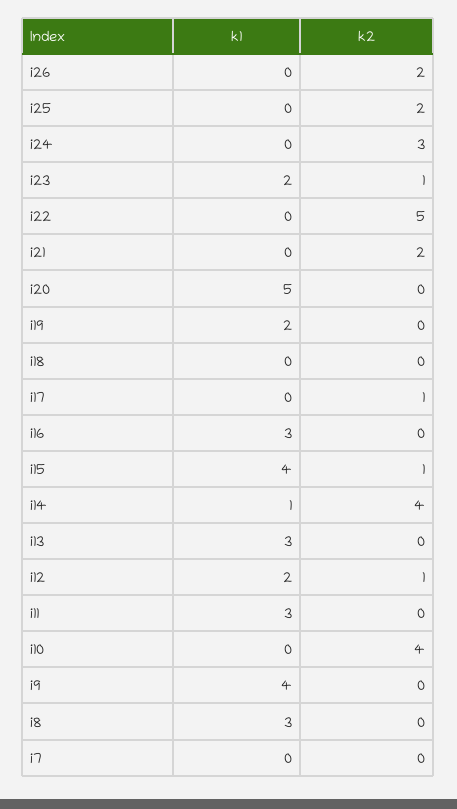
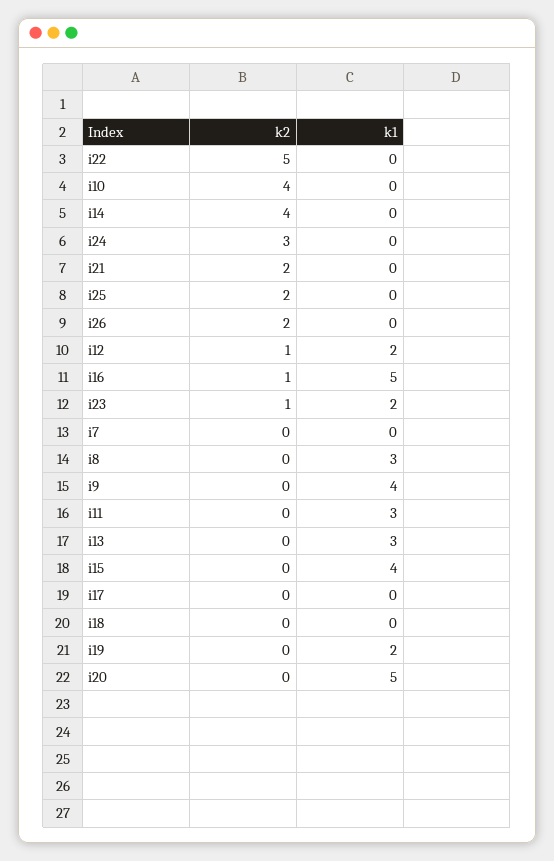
  {
    "k1": {
      "i26": 0,
      "i25": 0,
      "i24": 0,
      "i23": 2,
      "i22": 0,
      "i21": 0,
      "i20": 5,
      "i19": 2,
      "i18": 0,
      "i17": 0,
-     "i16": 3,
+     "i16": 5,
      "i15": 4,
-     "i14": 1,
+     "i14": 0,
      "i13": 3,
      "i12": 2,
      "i11": 3,
      "i10": 0,
      "i9": 4,
      "i8": 3,
      "i7": 0
    },
    "k2": {
      "i26": 2,
      "i25": 2,
      "i24": 3,
      "i23": 1,
      "i22": 5,
      "i21": 2,
      "i20": 0,
      "i19": 0,
      "i18": 0,
-     "i17": 1,
+     "i17": 0,
-     "i16": 0,
+     "i16": 1,
-     "i15": 1,
+     "i15": 0,
      "i14": 4,
      "i13": 0,
      "i12": 1,
      "i11": 0,
      "i10": 4,
      "i9": 0,
      "i8": 0,
      "i7": 0
    }
  }

